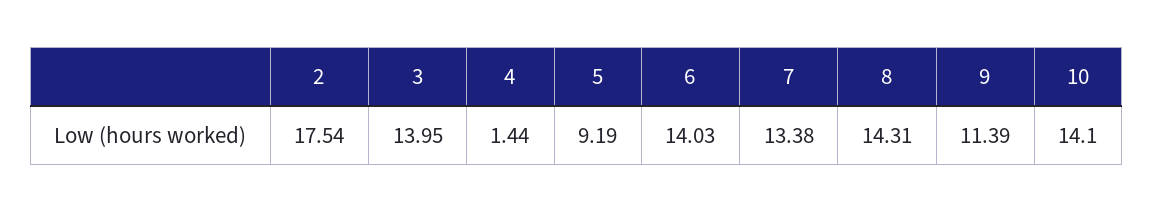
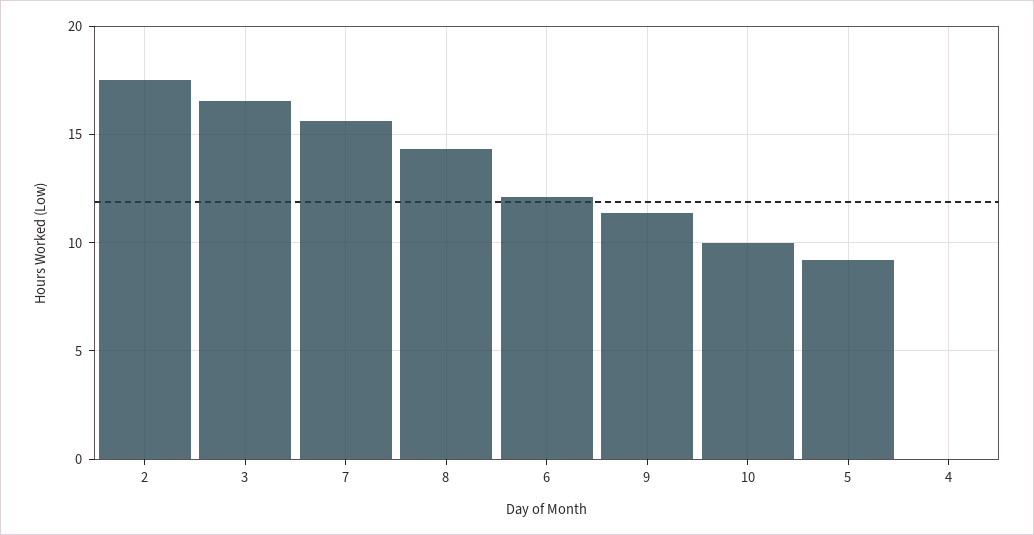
  {
    "2": 17.54,
-   "3": 13.95,
+   "3": 16.5,
-   "4": 1.44,
+   "4": 0,
    "5": 9.19,
-   "6": 14.03,
+   "6": 12,
-   "7": 13.38,
+   "7": 15.5,
    "8": 14.31,
    "9": 11.39,
-   "10": 14.1
+   "10": 10
  }

